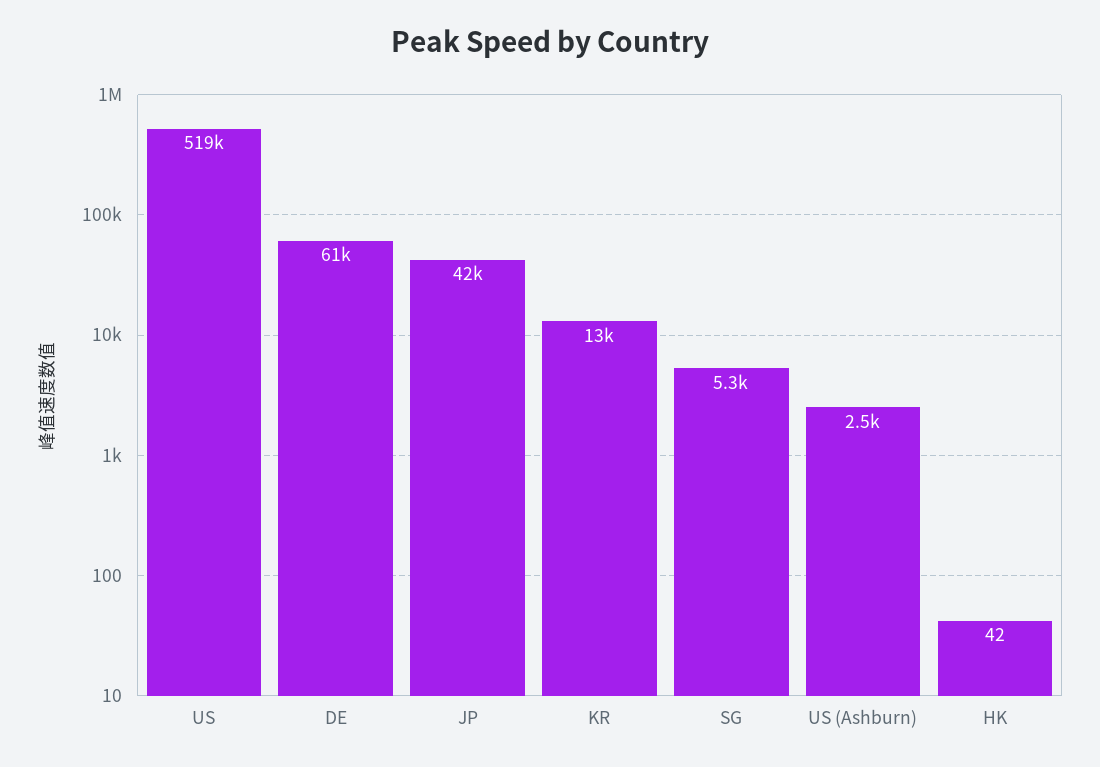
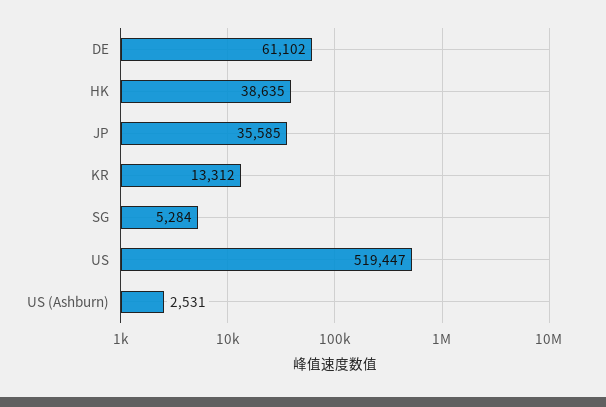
  {
    "US": 519447,
    "DE": 61102,
-   "JP": 42000,
+   "JP": 35585,
    "KR": 13312,
    "SG": 5284,
    "US (Ashburn)": 2531,
-   "HK": 42
+   "HK": 38635
  }

